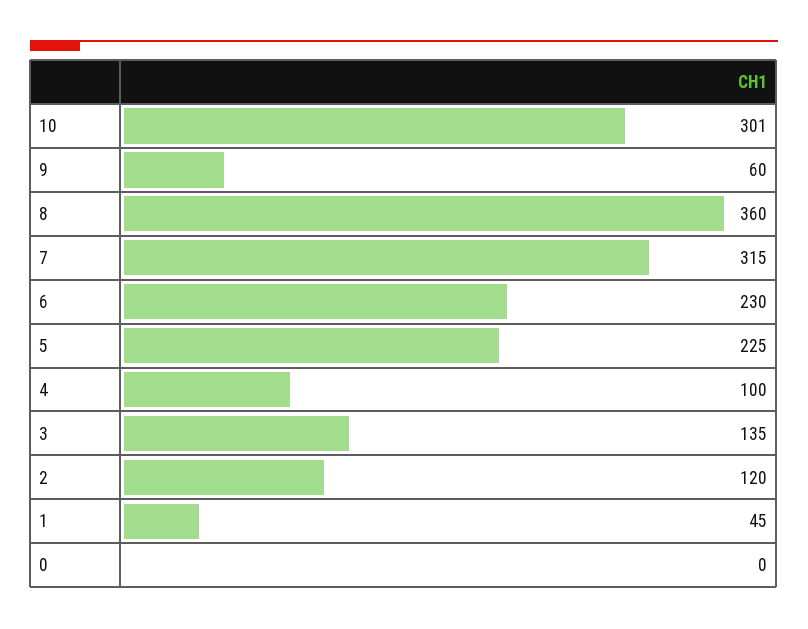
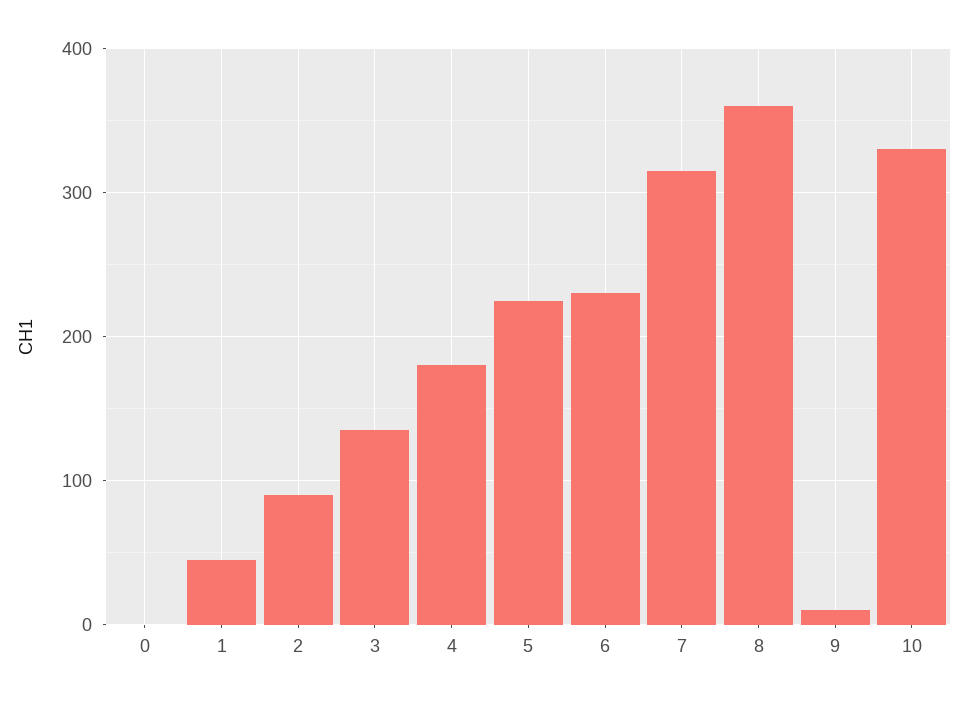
  {
-   "10": 301,
+   "10": 330,
-   "9": 60,
+   "9": 10,
    "8": 360,
    "7": 315,
    "6": 230,
    "5": 225,
-   "4": 100,
+   "4": 180,
    "3": 135,
-   "2": 120,
+   "2": 90,
    "1": 45,
    "0": 0
  }

